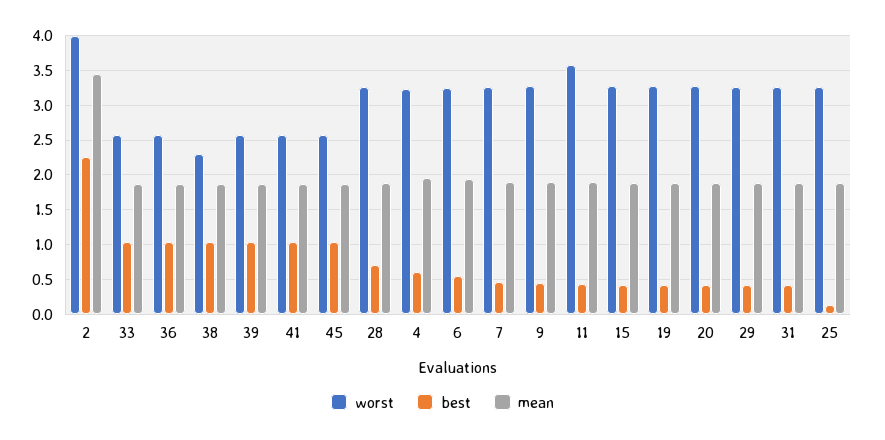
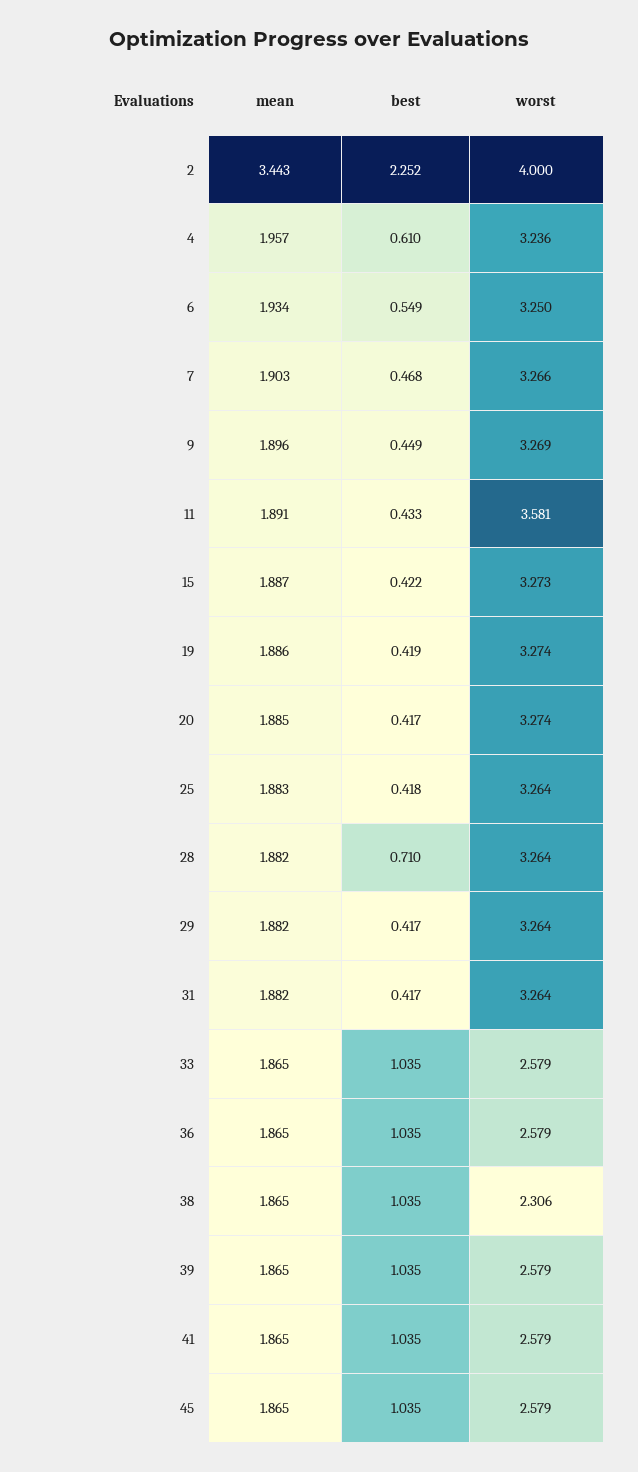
  {
    "worst": {
      "2": 4,
      "33": 2.579,
      "36": 2.579,
      "38": 2.306,
      "39": 2.579,
      "41": 2.579,
      "45": 2.579,
      "28": 3.264,
      "4": 3.236,
      "6": 3.25,
      "7": 3.266,
      "9": 3.269,
      "11": 3.581,
      "15": 3.273,
      "19": 3.274,
      "20": 3.274,
      "29": 3.264,
      "31": 3.264,
      "25": 3.264
    },
    "best": {
      "2": 2.252,
      "33": 1.035,
      "36": 1.035,
      "38": 1.035,
      "39": 1.035,
      "41": 1.035,
      "45": 1.035,
      "28": 0.71,
      "4": 0.61,
      "6": 0.549,
      "7": 0.468,
      "9": 0.449,
      "11": 0.433,
      "15": 0.422,
      "19": 0.419,
      "20": 0.417,
      "29": 0.417,
      "31": 0.417,
-     "25": 0.1
+     "25": 0.418
    },
    "mean": {
      "2": 3.443,
      "33": 1.865,
      "36": 1.865,
      "38": 1.865,
      "39": 1.865,
      "41": 1.865,
      "45": 1.865,
      "28": 1.882,
      "4": 1.957,
      "6": 1.934,
      "7": 1.903,
      "9": 1.896,
      "11": 1.891,
      "15": 1.887,
      "19": 1.886,
      "20": 1.885,
      "29": 1.882,
      "31": 1.882,
      "25": 1.883
    }
  }

